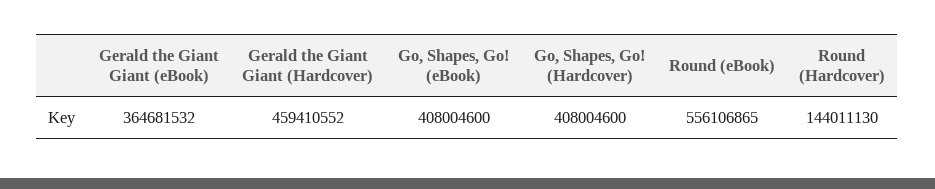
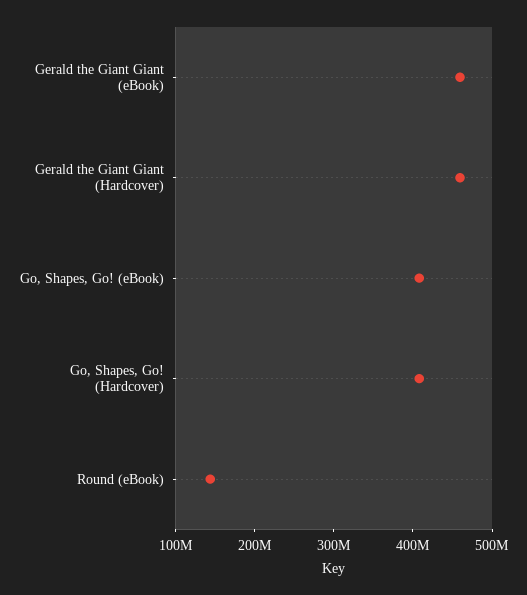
  {
-   "Gerald the Giant Giant (eBook)": 364681532,
+   "Gerald the Giant Giant (eBook)": 460000000,
    "Gerald the Giant Giant (Hardcover)": 459410552,
    "Go, Shapes, Go! (eBook)": 408004600,
    "Go, Shapes, Go! (Hardcover)": 408004600,
-   "Round (eBook)": 556106865,
+   "Round (eBook)": 140000000
-   "Round (Hardcover)": 144011130
  }

